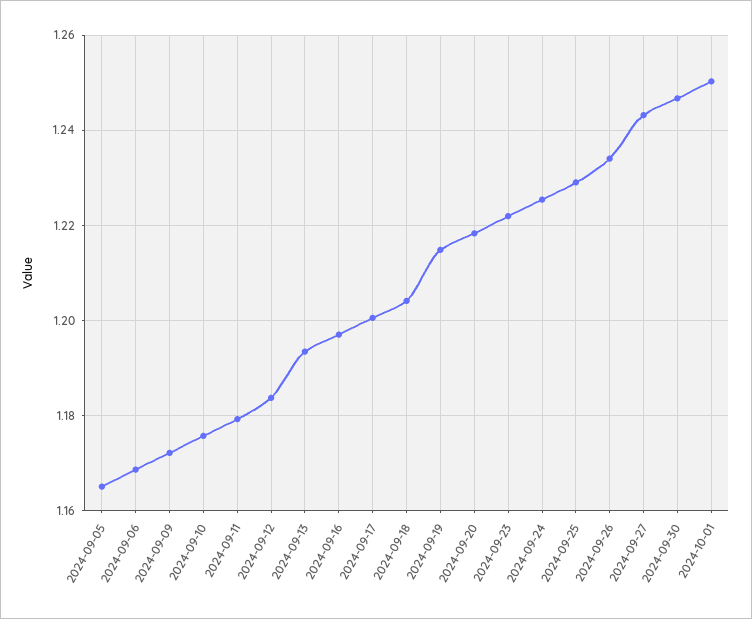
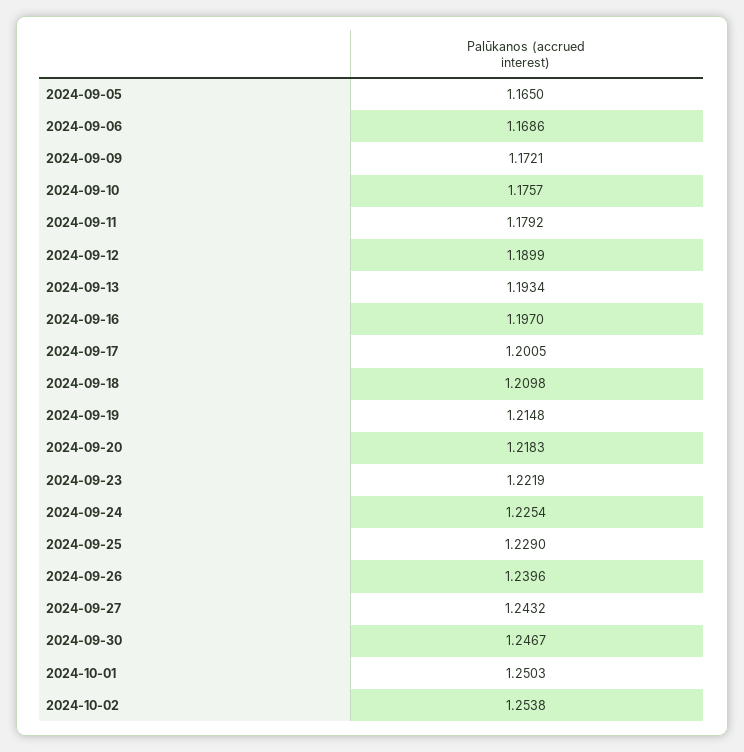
  {
    "2024-09-05": 1.165,
    "2024-09-06": 1.1686,
    "2024-09-09": 1.1721,
    "2024-09-10": 1.1757,
    "2024-09-11": 1.1792,
-   "2024-09-12": 1.184,
+   "2024-09-12": 1.1899,
    "2024-09-13": 1.1934,
    "2024-09-16": 1.197,
    "2024-09-17": 1.2005,
-   "2024-09-18": 1.204,
+   "2024-09-18": 1.2098,
    "2024-09-19": 1.2148,
    "2024-09-20": 1.2183,
    "2024-09-23": 1.2219,
    "2024-09-24": 1.2254,
    "2024-09-25": 1.229,
-   "2024-09-26": 1.234,
+   "2024-09-26": 1.2396,
    "2024-09-27": 1.2432,
    "2024-09-30": 1.2467,
-   "2024-10-01": 1.2503
+   "2024-10-01": 1.2503,
+   "2024-10-02": 1.2538
  }

